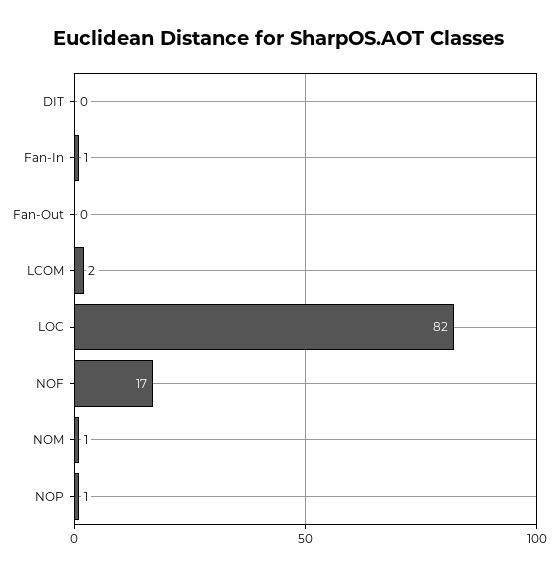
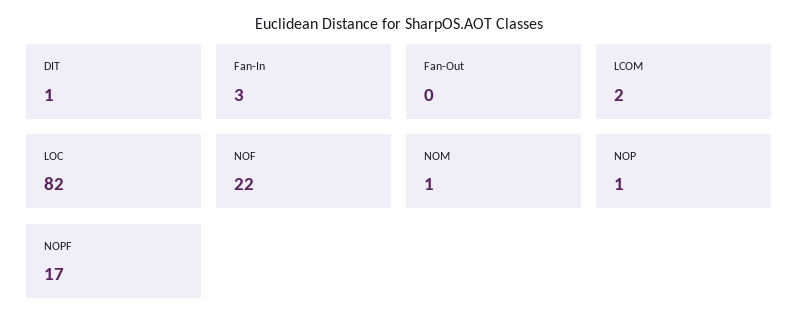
  {
-   "DIT": 0,
+   "DIT": 1,
-   "Fan-In": 1,
+   "Fan-In": 3,
    "Fan-Out": 0,
    "LCOM": 2,
    "LOC": 82,
-   "NOF": 17,
+   "NOF": 22,
    "NOM": 1,
-   "NOP": 1
+   "NOP": 1,
+   "NOPF": 17
  }

